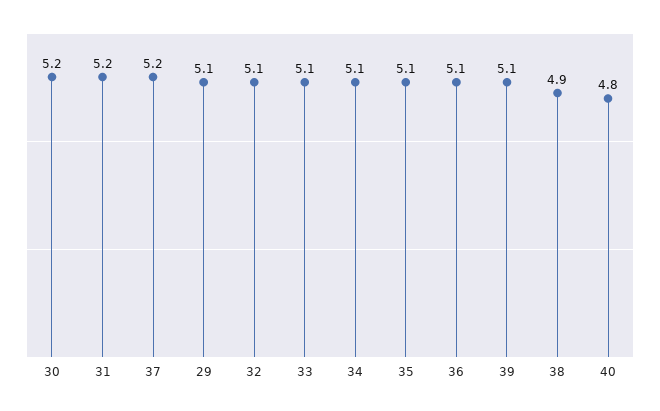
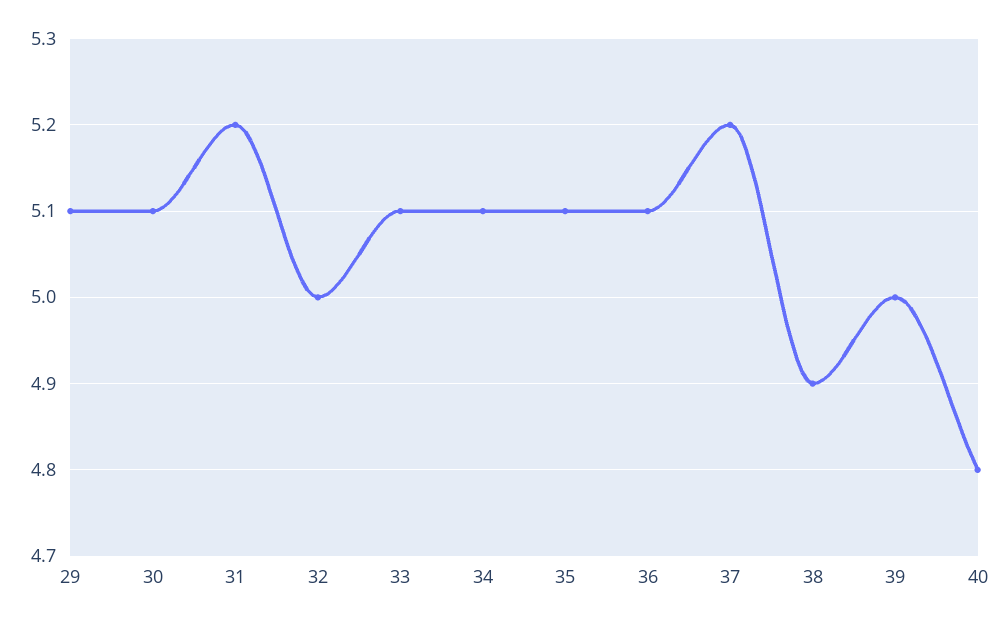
  {
-   "30": 5.2,
+   "30": 5.1,
    "31": 5.2,
    "37": 5.2,
    "29": 5.1,
-   "32": 5.1,
+   "32": 5,
    "33": 5.1,
    "34": 5.1,
    "35": 5.1,
    "36": 5.1,
-   "39": 5.1,
+   "39": 5,
    "38": 4.9,
    "40": 4.8
  }

